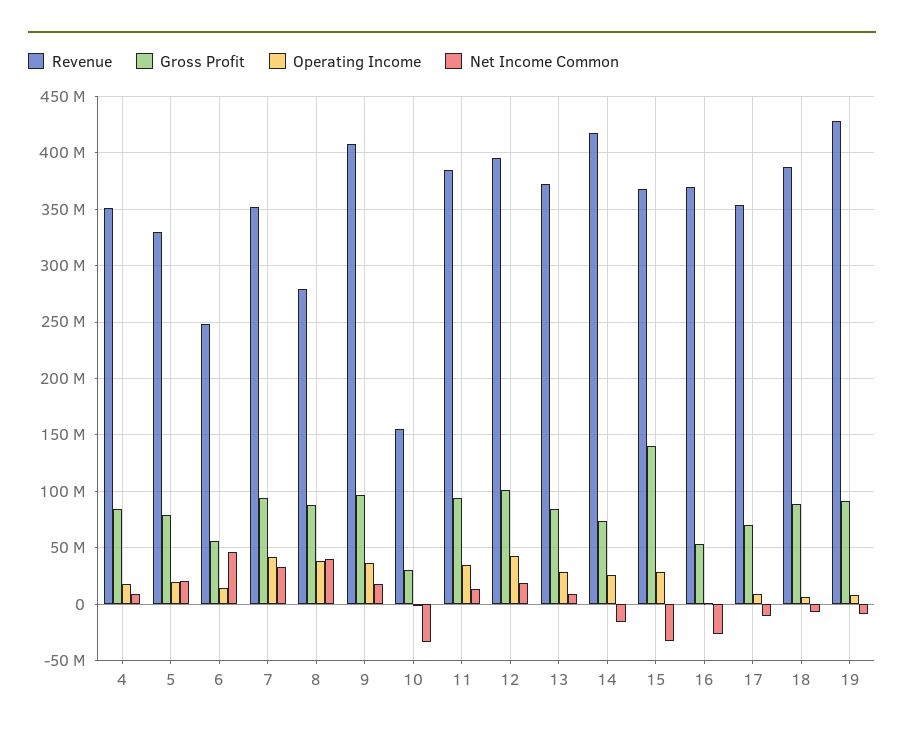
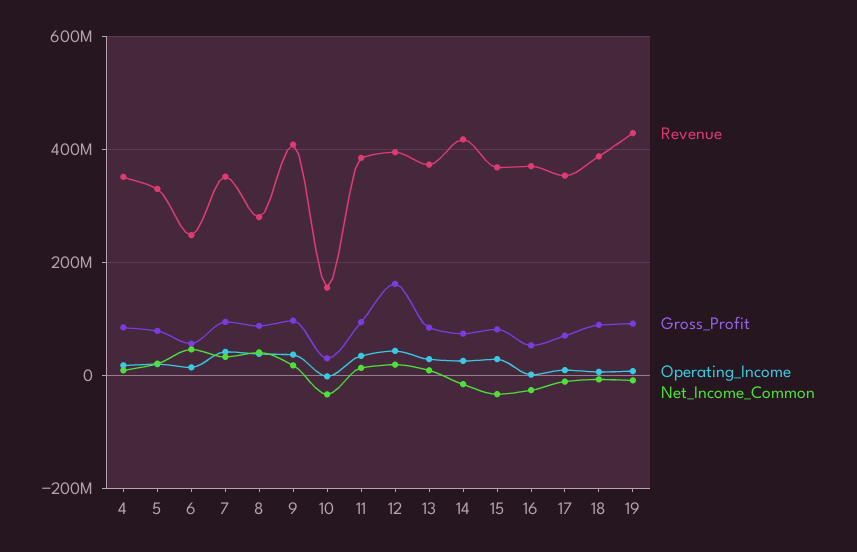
  {
    "Revenue": {
      "4": 350000000,
      "5": 330000000,
      "6": 250000000,
      "7": 350000000,
      "8": 280000000,
      "9": 410000000,
      "10": 160000000,
      "11": 380000000,
      "12": 390000000,
      "13": 370000000,
      "14": 420000000,
      "15": 370000000,
      "16": 370000000,
      "17": 350000000,
      "18": 390000000,
      "19": 430000000
    },
    "Gross Profit": {
      "4": 80000000,
      "5": 80000000,
      "6": 60000000,
      "7": 90000000,
      "8": 90000000,
      "9": 100000000,
      "10": 30000000,
      "11": 90000000,
-     "12": 100000000,
+     "12": 160000000,
      "13": 80000000,
      "14": 70000000,
-     "15": 140000000,
+     "15": 80000000,
      "16": 50000000,
      "17": 70000000,
      "18": 90000000,
      "19": 90000000
    },
    "Operating Income": {
      "4": 20000000,
      "5": 20000000,
      "6": 10000000,
      "7": 40000000,
      "8": 40000000,
      "9": 40000000,
      "10": 0,
      "11": 30000000,
      "12": 40000000,
      "13": 30000000,
      "14": 30000000,
      "15": 30000000,
      "16": 0,
      "17": 10000000,
      "18": 10000000,
      "19": 10000000
    },
    "Net Income Common": {
      "4": 10000000,
      "5": 20000000,
      "6": 50000000,
      "7": 30000000,
      "8": 40000000,
      "9": 20000000,
      "10": -30000000,
      "11": 10000000,
      "12": 20000000,
      "13": 10000000,
      "14": -20000000,
      "15": -30000000,
      "16": -30000000,
      "17": -10000000,
      "18": -10000000,
      "19": -10000000
    }
  }

